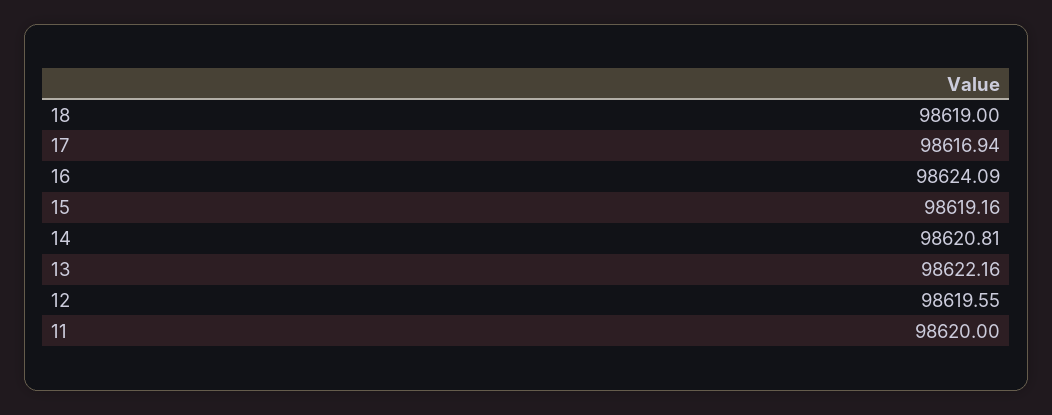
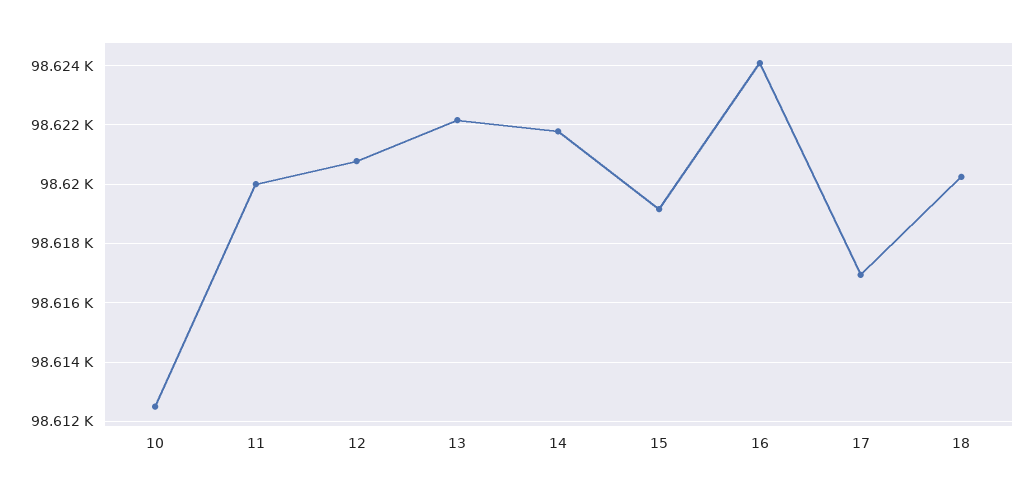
  {
-   "18": 98619,
+   "18": 98620.25,
    "17": 98616.94,
    "16": 98624.09,
    "15": 98619.16,
-   "14": 98620.81,
+   "14": 98621.75,
    "13": 98622.16,
-   "12": 98619.55,
+   "12": 98620.75,
-   "11": 98620
+   "11": 98620,
+   "10": 98612.5
  }

